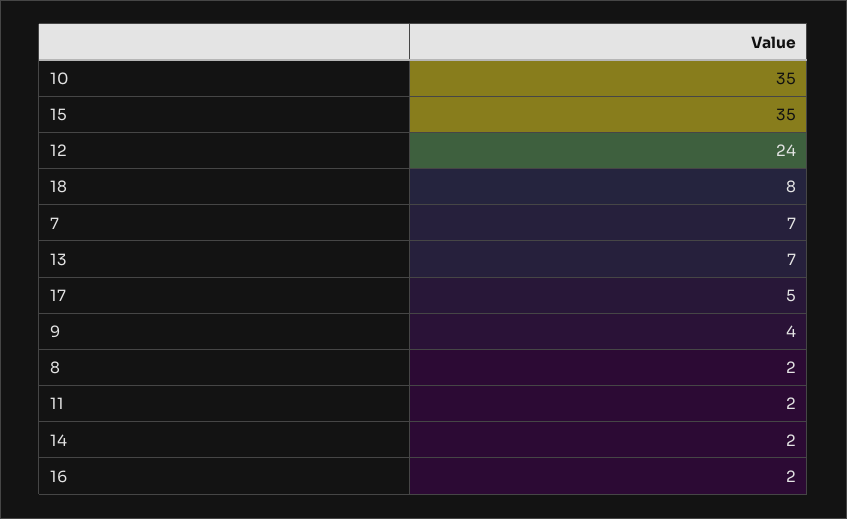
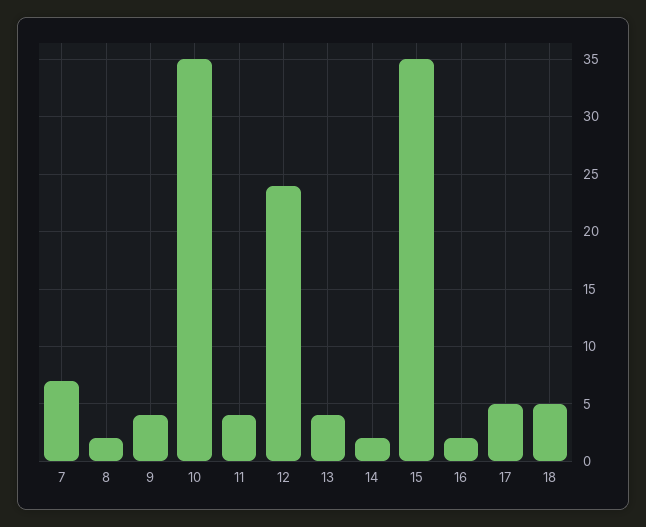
  {
    "10": 35,
    "15": 35,
    "12": 24,
-   "18": 8,
+   "18": 5,
    "7": 7,
-   "13": 7,
+   "13": 4,
    "17": 5,
    "9": 4,
    "8": 2,
-   "11": 2,
+   "11": 4,
    "14": 2,
    "16": 2
  }

